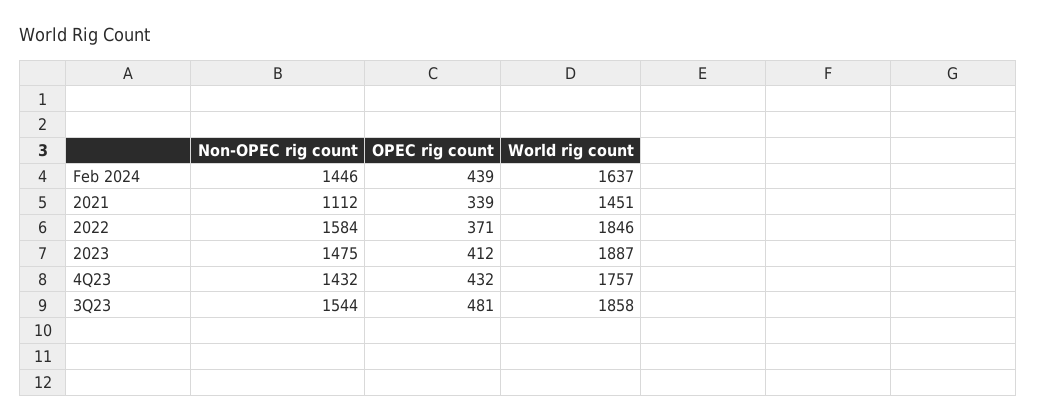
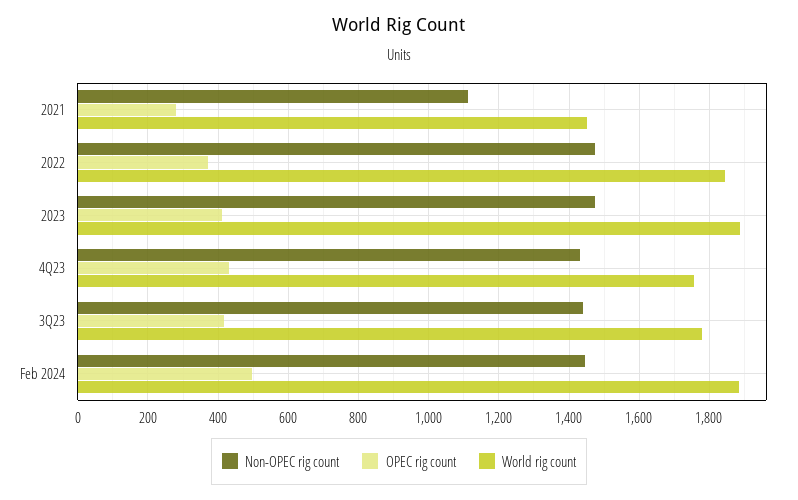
  {
    "Non-OPEC rig count": {
      "Feb 2024": 1446,
      "2021": 1112,
-     "2022": 1584,
+     "2022": 1480,
      "2023": 1475,
      "4Q23": 1432,
-     "3Q23": 1544
+     "3Q23": 1440
    },
    "OPEC rig count": {
-     "Feb 2024": 439,
+     "Feb 2024": 500,
-     "2021": 339,
+     "2021": 280,
      "2022": 371,
      "2023": 412,
      "4Q23": 432,
-     "3Q23": 481
+     "3Q23": 420
    },
    "World rig count": {
-     "Feb 2024": 1637,
+     "Feb 2024": 1880,
      "2021": 1451,
      "2022": 1846,
      "2023": 1887,
      "4Q23": 1757,
-     "3Q23": 1858
+     "3Q23": 1780
    }
  }

